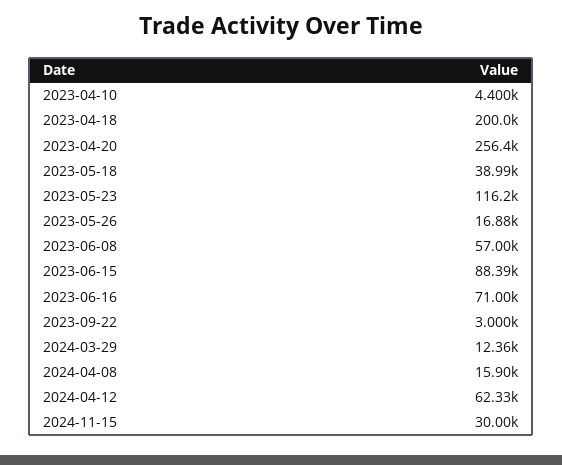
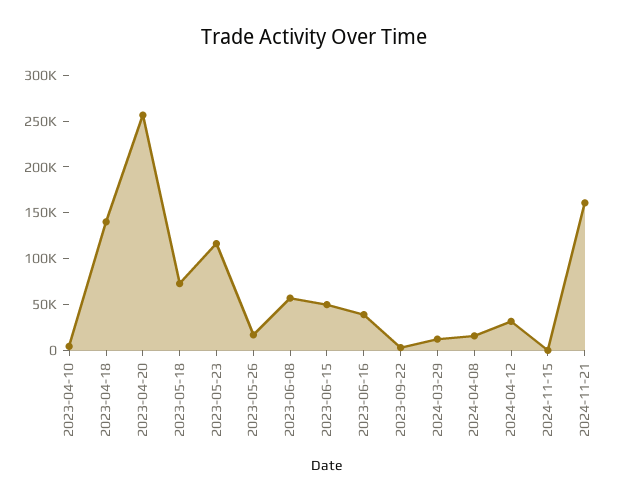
  {
    "2023-04-10": 4400,
-   "2023-04-18": 200000,
+   "2023-04-18": 140000,
    "2023-04-20": 256400,
-   "2023-05-18": 38990,
+   "2023-05-18": 70000,
    "2023-05-23": 116200,
    "2023-05-26": 16880,
    "2023-06-08": 57000,
-   "2023-06-15": 88390,
+   "2023-06-15": 50000,
-   "2023-06-16": 71000,
+   "2023-06-16": 40000,
    "2023-09-22": 3000,
    "2024-03-29": 12360,
    "2024-04-08": 15900,
-   "2024-04-12": 62330,
+   "2024-04-12": 30000,
-   "2024-11-15": 30000
+   "2024-11-15": 0,
+   "2024-11-21": 160000
  }

